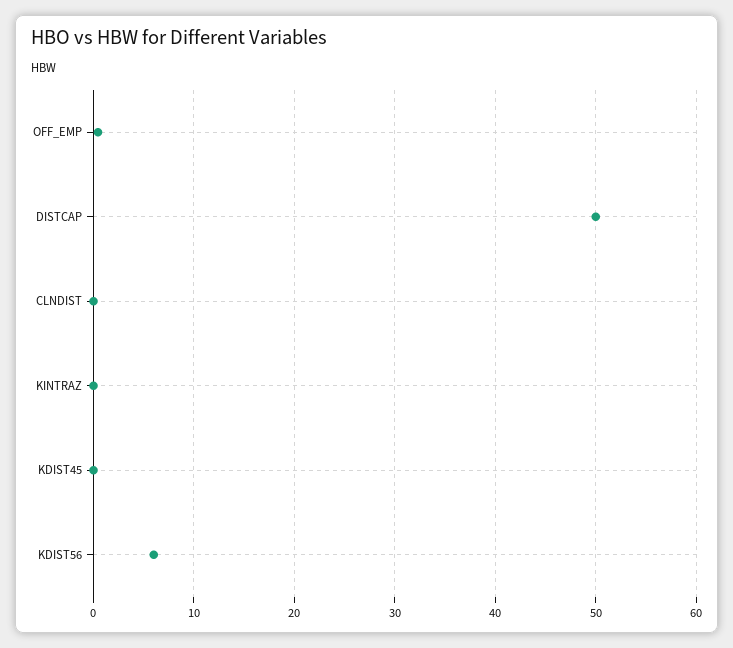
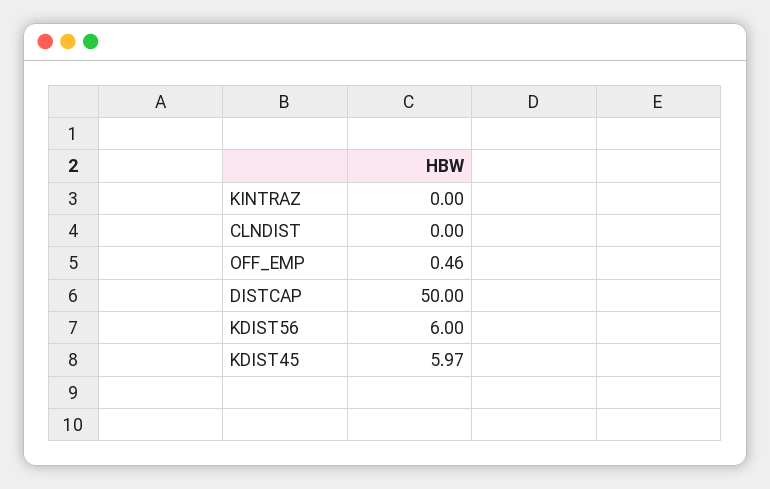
  {
    "OFF_EMP": 0.46,
    "DISTCAP": 50,
    "CLNDIST": 0,
    "KINTRAZ": 0,
-   "KDIST45": 0,
+   "KDIST45": 5.97,
    "KDIST56": 6
  }

